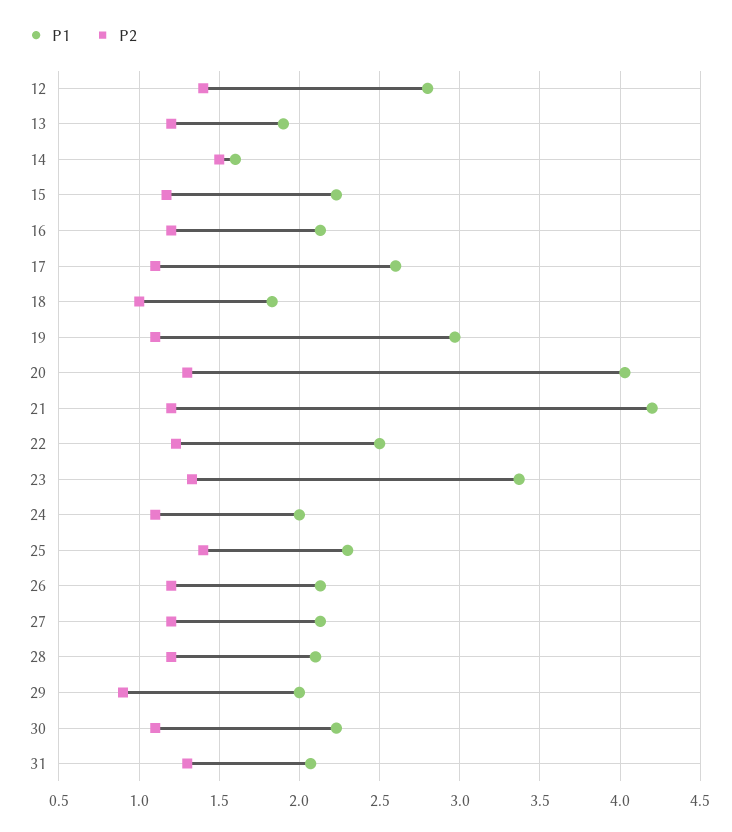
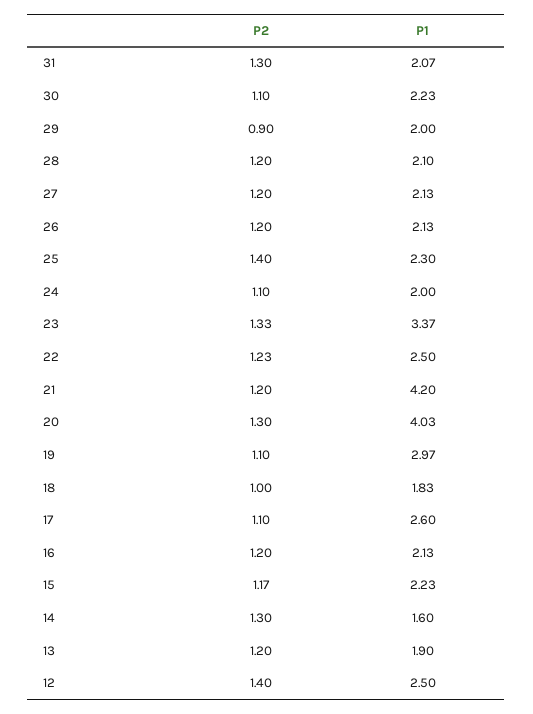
  {
    "P1": {
-     "12": 2.8,
+     "12": 2.5,
      "13": 1.9,
      "14": 1.6,
      "15": 2.23,
      "16": 2.13,
      "17": 2.6,
      "18": 1.83,
      "19": 2.97,
      "20": 4.03,
      "21": 4.2,
      "22": 2.5,
      "23": 3.37,
      "24": 2,
      "25": 2.3,
      "26": 2.13,
      "27": 2.13,
      "28": 2.1,
      "29": 2,
      "30": 2.23,
      "31": 2.07
    },
    "P2": {
      "12": 1.4,
      "13": 1.2,
-     "14": 1.5,
+     "14": 1.3,
      "15": 1.17,
      "16": 1.2,
      "17": 1.1,
      "18": 1,
      "19": 1.1,
      "20": 1.3,
      "21": 1.2,
      "22": 1.23,
      "23": 1.33,
      "24": 1.1,
      "25": 1.4,
      "26": 1.2,
      "27": 1.2,
      "28": 1.2,
      "29": 0.9,
      "30": 1.1,
      "31": 1.3
    }
  }

